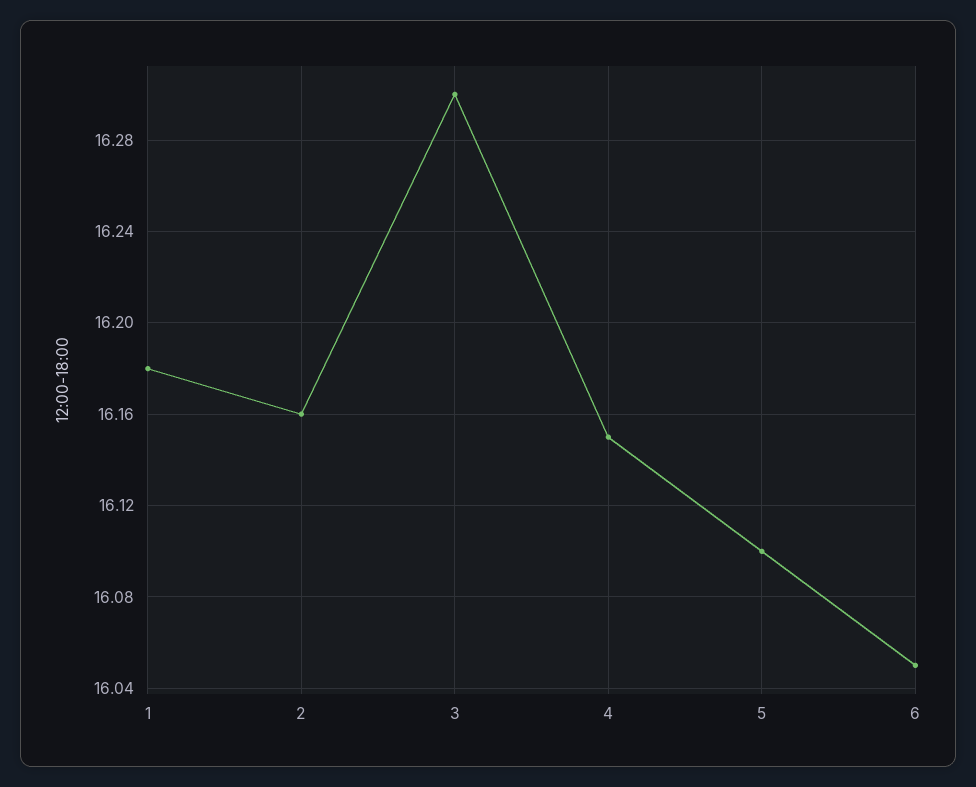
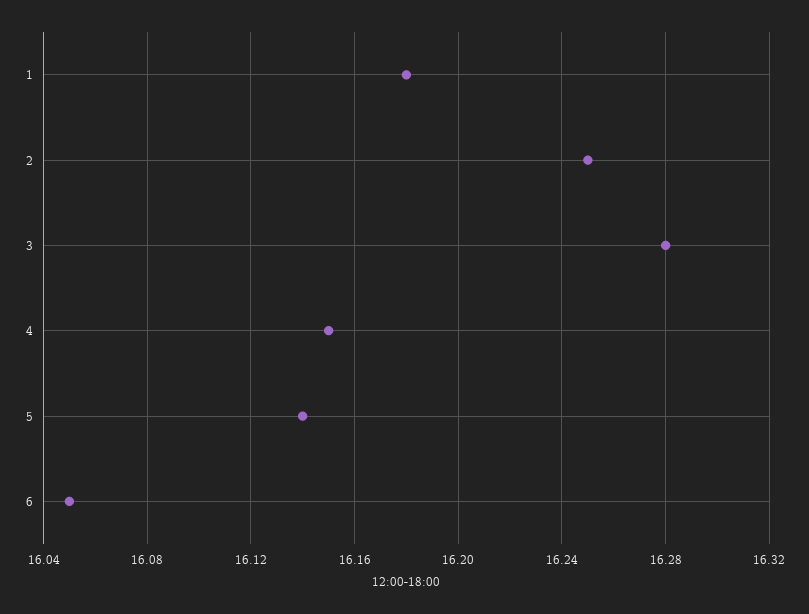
  {
    "1": 16.18,
-   "2": 16.16,
+   "2": 16.25,
-   "3": 16.3,
+   "3": 16.28,
    "4": 16.15,
-   "5": 16.1,
+   "5": 16.14,
    "6": 16.05
  }

